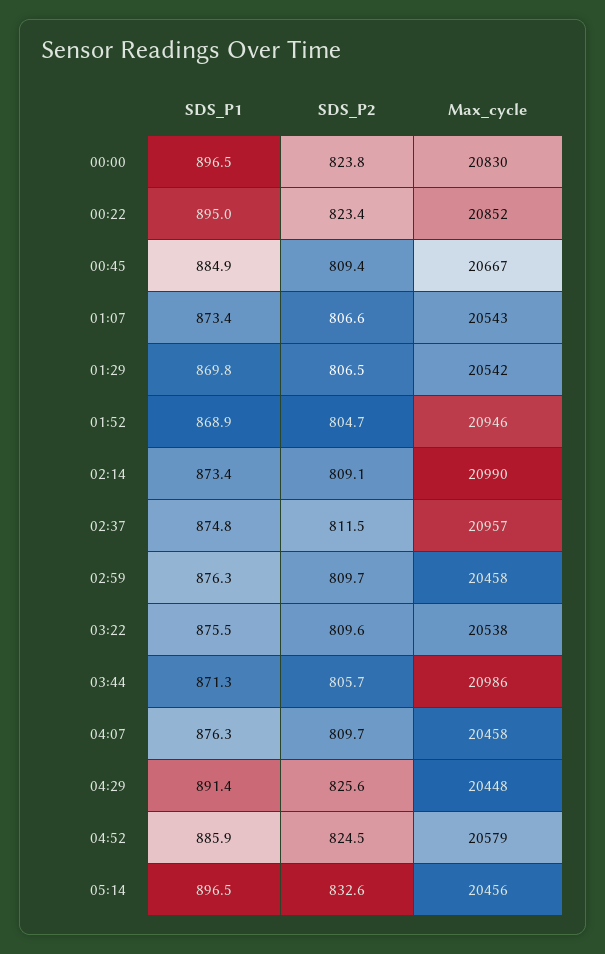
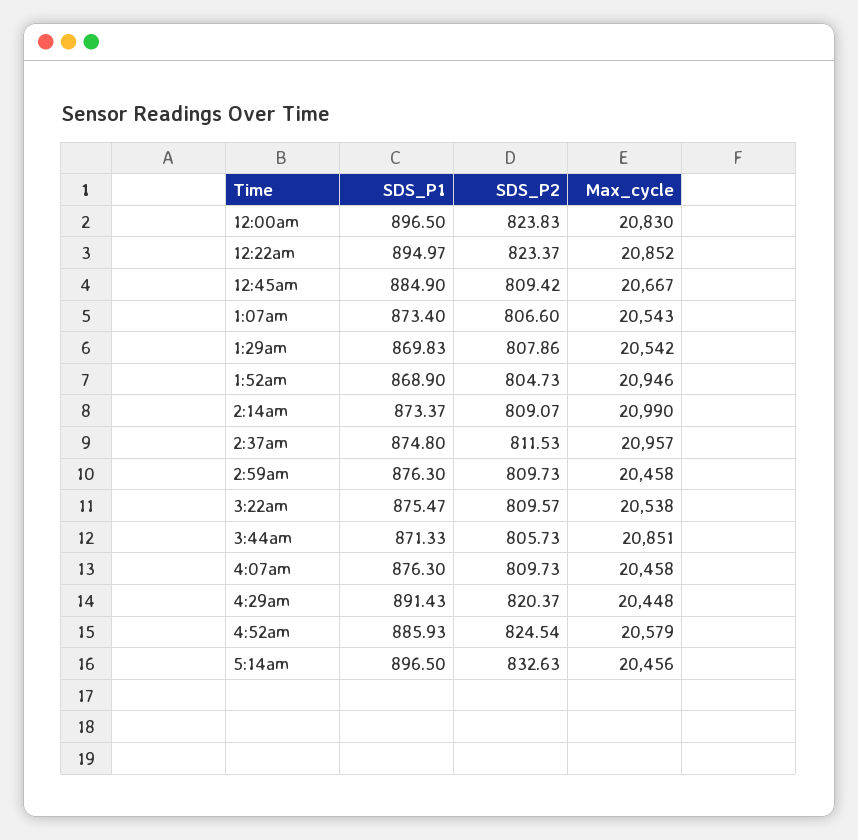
  {
    "SDS_P1": {
      "00:00": 896.5,
      "00:22": 894.97,
      "00:45": 884.9,
      "01:07": 873.4,
      "01:29": 869.83,
      "01:52": 868.9,
      "02:14": 873.37,
      "02:37": 874.8,
      "02:59": 876.3,
      "03:22": 875.47,
      "03:44": 871.33,
      "04:07": 876.3,
      "04:29": 891.43,
      "04:52": 885.93,
      "05:14": 896.5
    },
    "SDS_P2": {
      "00:00": 823.83,
      "00:22": 823.37,
      "00:45": 809.42,
      "01:07": 806.6,
-     "01:29": 806.5,
+     "01:29": 807.86,
      "01:52": 804.73,
      "02:14": 809.07,
      "02:37": 811.53,
      "02:59": 809.73,
      "03:22": 809.57,
      "03:44": 805.73,
      "04:07": 809.73,
-     "04:29": 825.6,
+     "04:29": 820.37,
      "04:52": 824.54,
      "05:14": 832.63
    },
    "Max_cycle": {
      "00:00": 20830,
      "00:22": 20852,
      "00:45": 20667,
      "01:07": 20543,
      "01:29": 20542,
      "01:52": 20946,
      "02:14": 20990,
      "02:37": 20957,
      "02:59": 20458,
      "03:22": 20538,
-     "03:44": 20986,
+     "03:44": 20851,
      "04:07": 20458,
      "04:29": 20448,
      "04:52": 20579,
      "05:14": 20456
    }
  }

